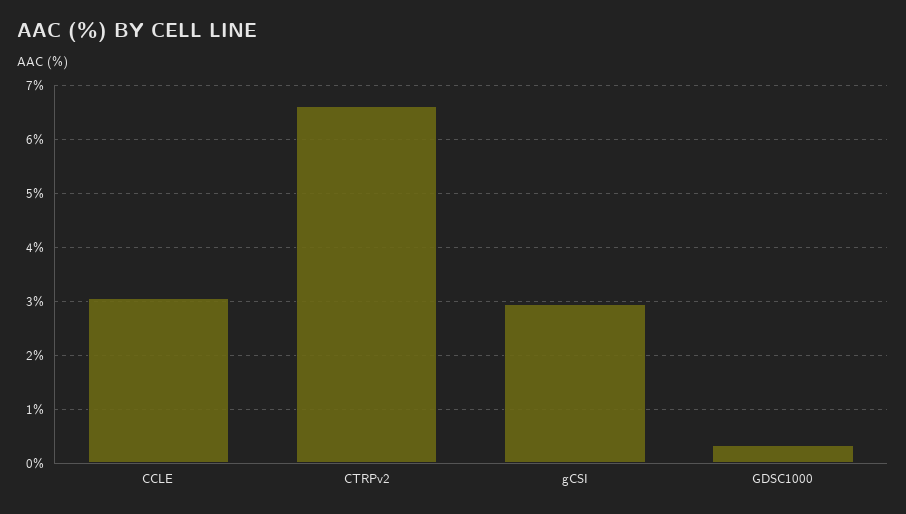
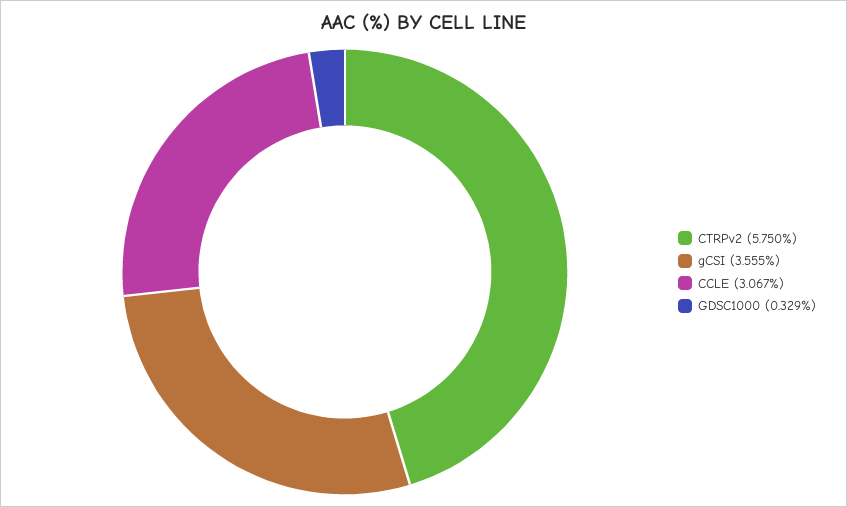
  {
    "CCLE": 3.067,
-   "CTRPv2": 6.6,
+   "CTRPv2": 5.75,
-   "gCSI": 3,
+   "gCSI": 3.555,
    "GDSC1000": 0.329
  }

